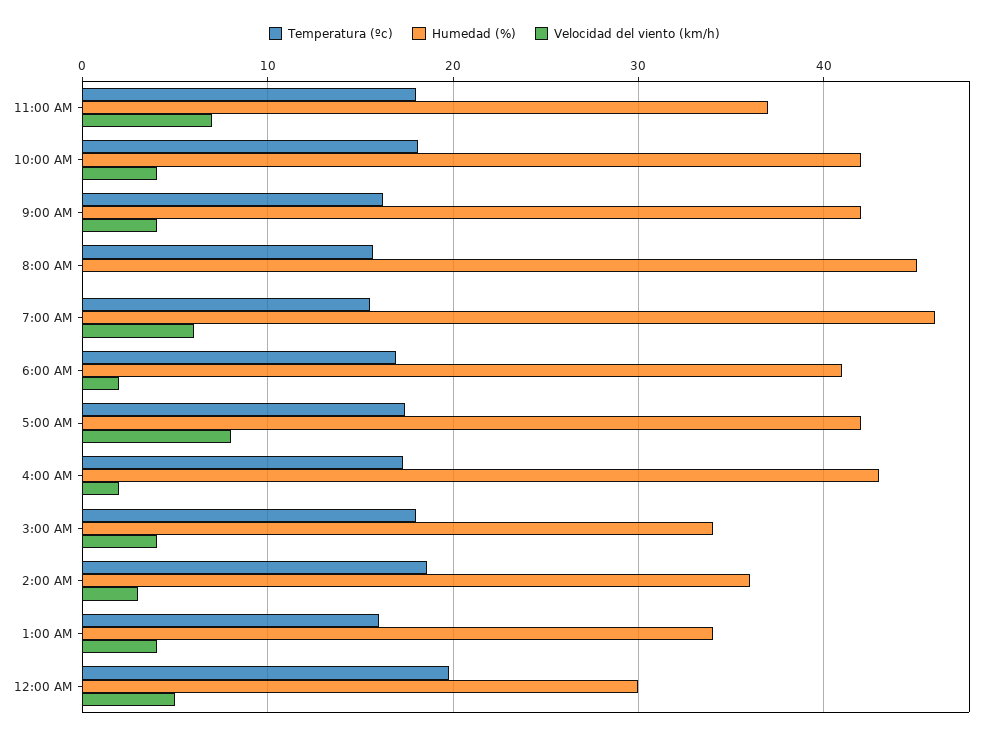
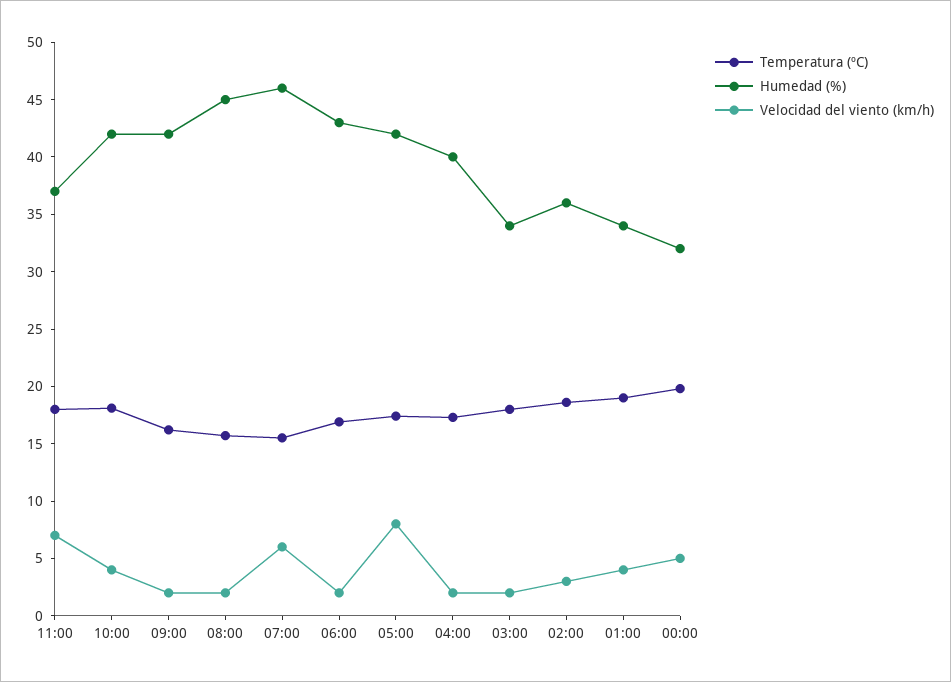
  {
    "Temperatura (ºc)": {
      "11:00 AM": 18,
      "10:00 AM": 18,
      "9:00 AM": 16,
      "8:00 AM": 16,
      "7:00 AM": 16,
      "6:00 AM": 17,
      "5:00 AM": 17,
      "4:00 AM": 17,
      "3:00 AM": 18,
      "2:00 AM": 19,
-     "1:00 AM": 16,
+     "1:00 AM": 19,
      "12:00 AM": 20
    },
    "Humedad (%)": {
      "11:00 AM": 37,
      "10:00 AM": 42,
      "9:00 AM": 42,
      "8:00 AM": 45,
      "7:00 AM": 46,
-     "6:00 AM": 41,
+     "6:00 AM": 43,
      "5:00 AM": 42,
-     "4:00 AM": 43,
+     "4:00 AM": 40,
      "3:00 AM": 34,
      "2:00 AM": 36,
      "1:00 AM": 34,
-     "12:00 AM": 30
+     "12:00 AM": 32
    },
    "Velocidad del viento (km/h)": {
      "11:00 AM": 7,
      "10:00 AM": 4,
-     "9:00 AM": 4,
+     "9:00 AM": 2,
-     "8:00 AM": 0,
+     "8:00 AM": 2,
      "7:00 AM": 6,
      "6:00 AM": 2,
      "5:00 AM": 8,
      "4:00 AM": 2,
-     "3:00 AM": 4,
+     "3:00 AM": 2,
      "2:00 AM": 3,
      "1:00 AM": 4,
      "12:00 AM": 5
    }
  }

